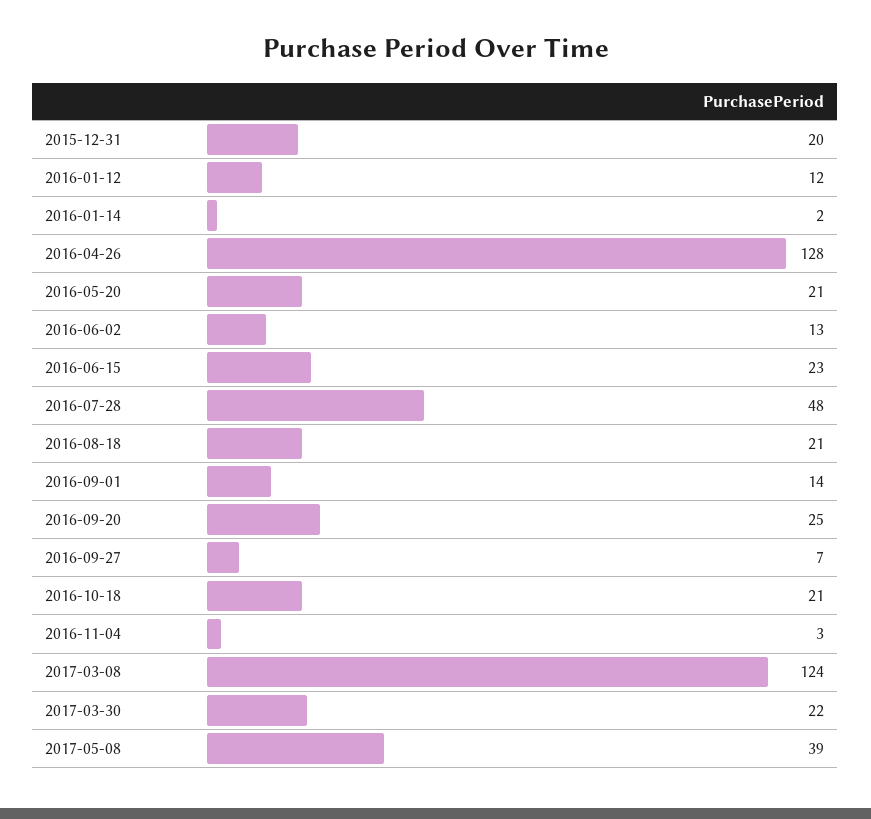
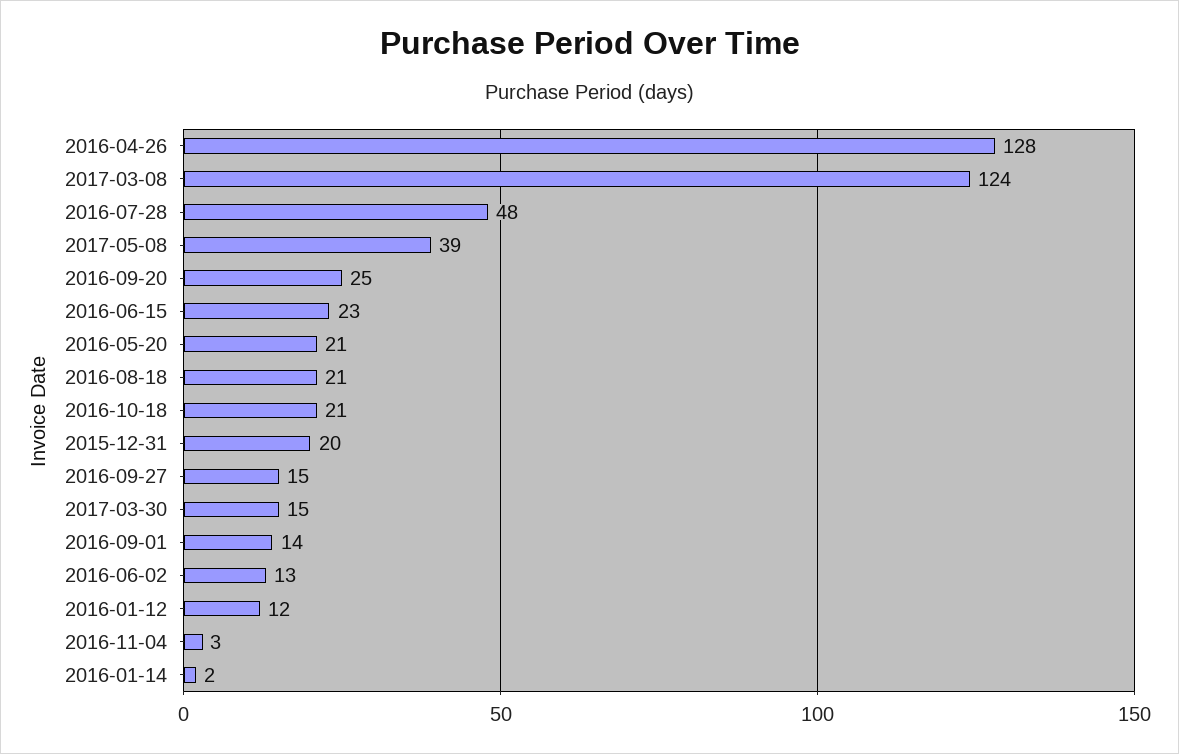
  {
    "2015-12-31": 20,
    "2016-01-12": 12,
    "2016-01-14": 2,
    "2016-04-26": 128,
    "2016-05-20": 21,
    "2016-06-02": 13,
    "2016-06-15": 23,
    "2016-07-28": 48,
    "2016-08-18": 21,
    "2016-09-01": 14,
    "2016-09-20": 25,
-   "2016-09-27": 7,
+   "2016-09-27": 15,
    "2016-10-18": 21,
    "2016-11-04": 3,
    "2017-03-08": 124,
-   "2017-03-30": 22,
+   "2017-03-30": 15,
    "2017-05-08": 39
  }

